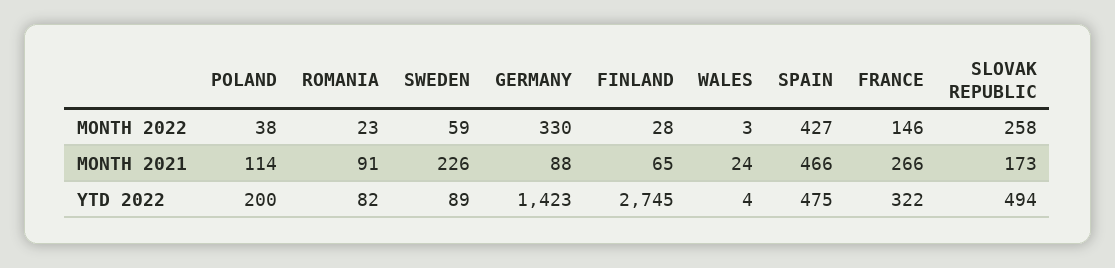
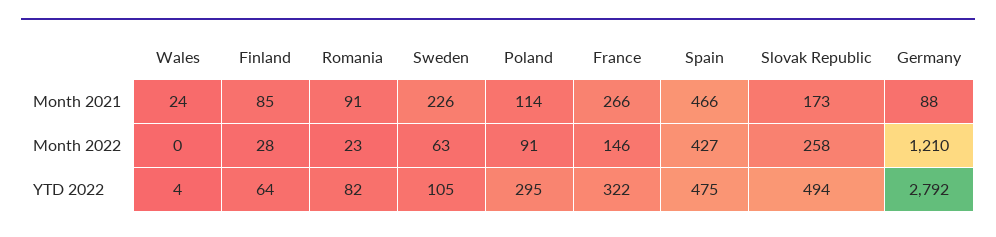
  {
    "POLAND": {
-     "MONTH 2022": 38,
+     "MONTH 2022": 91,
      "MONTH 2021": 114,
-     "YTD 2022": 200
+     "YTD 2022": 295
    },
    "ROMANIA": {
      "MONTH 2022": 23,
      "MONTH 2021": 91,
      "YTD 2022": 82
    },
    "SWEDEN": {
-     "MONTH 2022": 59,
+     "MONTH 2022": 63,
      "MONTH 2021": 226,
-     "YTD 2022": 89
+     "YTD 2022": 105
    },
    "GERMANY": {
-     "MONTH 2022": 330,
+     "MONTH 2022": 1210,
      "MONTH 2021": 88,
-     "YTD 2022": 1423
+     "YTD 2022": 2792
    },
    "FINLAND": {
      "MONTH 2022": 28,
-     "MONTH 2021": 65,
+     "MONTH 2021": 85,
-     "YTD 2022": 2745
+     "YTD 2022": 64
    },
    "WALES": {
-     "MONTH 2022": 3,
+     "MONTH 2022": 0,
      "MONTH 2021": 24,
      "YTD 2022": 4
    },
    "SPAIN": {
      "MONTH 2022": 427,
      "MONTH 2021": 466,
      "YTD 2022": 475
    },
    "FRANCE": {
      "MONTH 2022": 146,
      "MONTH 2021": 266,
      "YTD 2022": 322
    },
    "SLOVAK REPUBLIC": {
      "MONTH 2022": 258,
      "MONTH 2021": 173,
      "YTD 2022": 494
    }
  }

